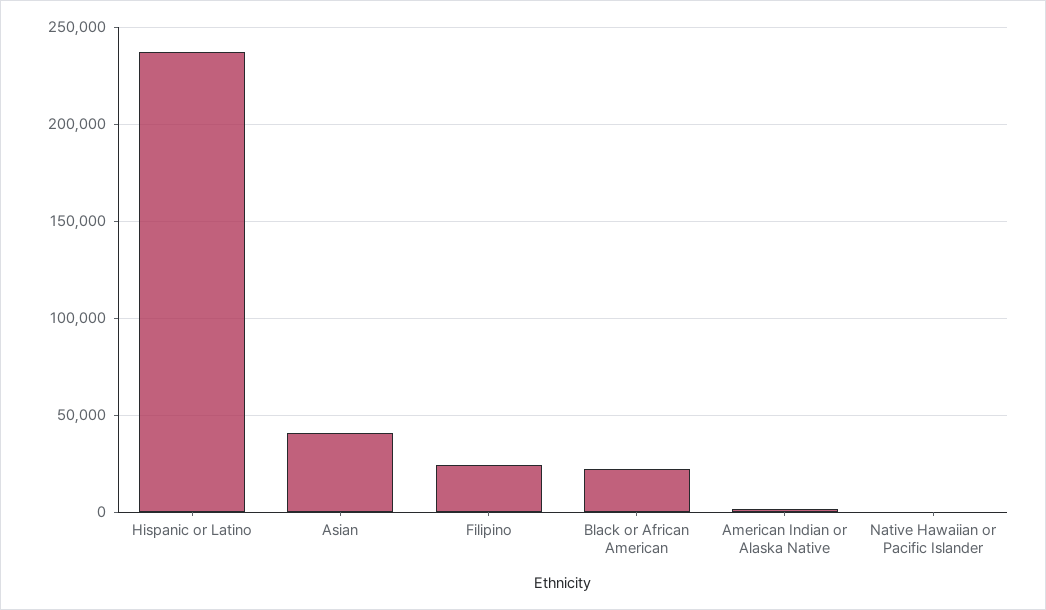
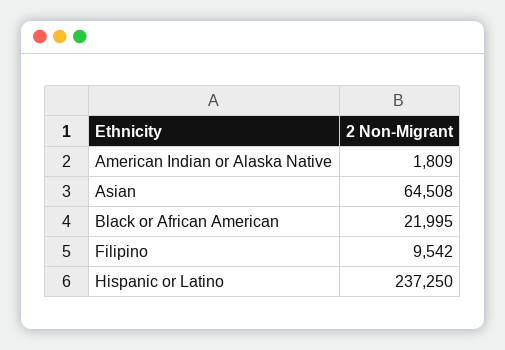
  {
    "Hispanic or Latino": 237250,
-   "Asian": 40000,
+   "Asian": 64508,
-   "Filipino": 25000,
+   "Filipino": 9542,
    "Black or African American": 21995,
-   "American Indian or Alaska Native": 1809,
+   "American Indian or Alaska Native": 1809
-   "Native Hawaiian or Pacific Islander": 0
  }

